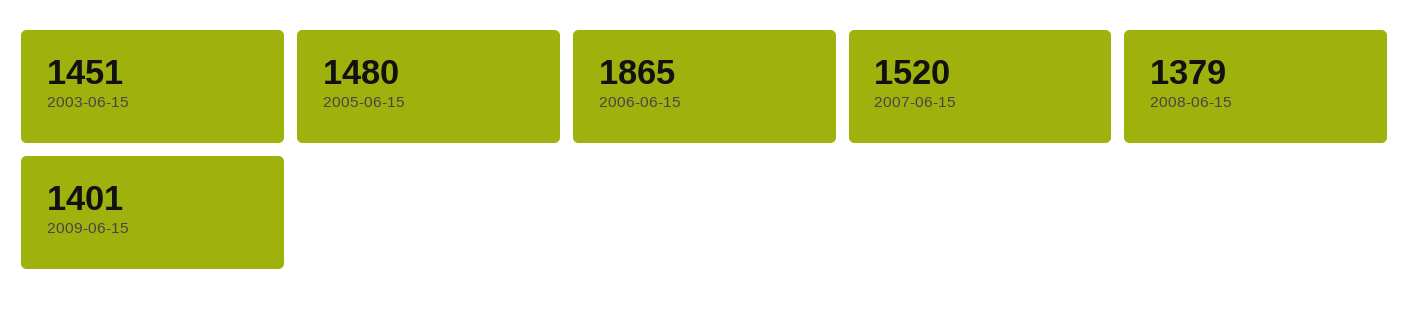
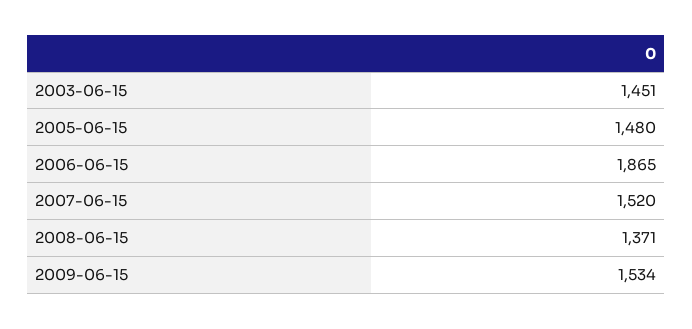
  {
    "2003-06-15": 1451,
    "2005-06-15": 1480,
    "2006-06-15": 1865,
    "2007-06-15": 1520,
-   "2008-06-15": 1379,
+   "2008-06-15": 1371,
-   "2009-06-15": 1401
+   "2009-06-15": 1534
  }

